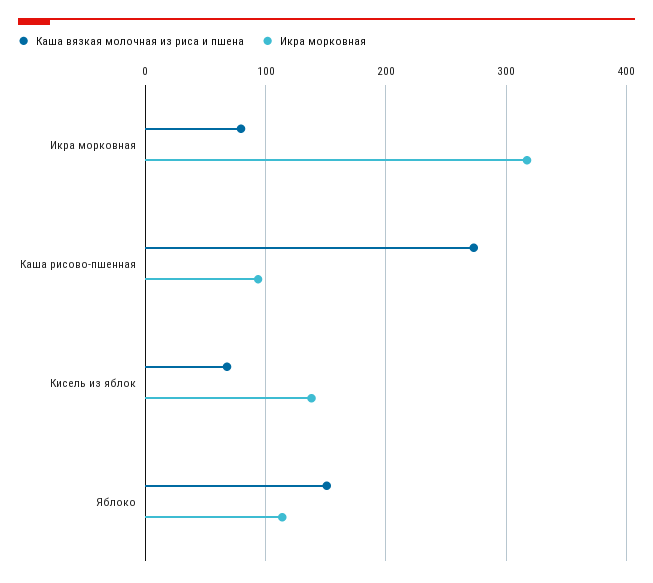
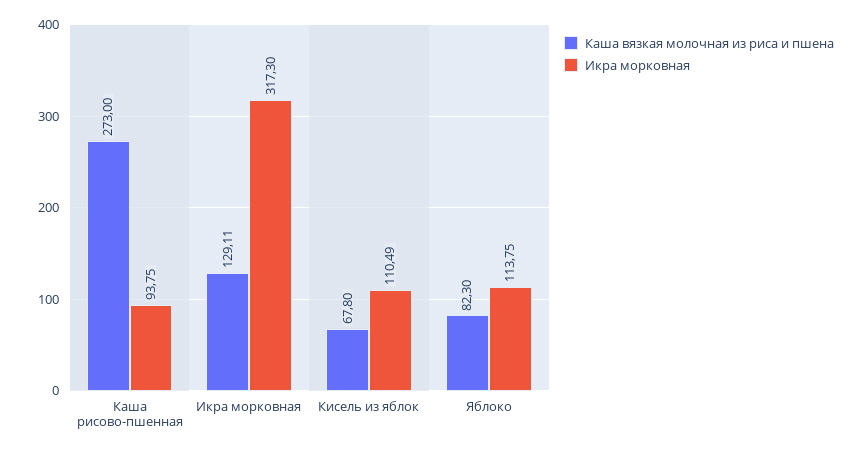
  {
    "Каша вязкая молочная из риса и пшена": {
-     "Икра морковная": 80,
+     "Икра морковная": 129.11,
      "Каша рисово-пшенная": 273,
      "Кисель из яблок": 67.8,
-     "Яблоко": 150
+     "Яблоко": 82.3
    },
    "Икра морковная": {
      "Икра морковная": 317.3,
      "Каша рисово-пшенная": 93.75,
-     "Кисель из яблок": 140,
+     "Кисель из яблок": 110.49,
      "Яблоко": 113.75
    }
  }

